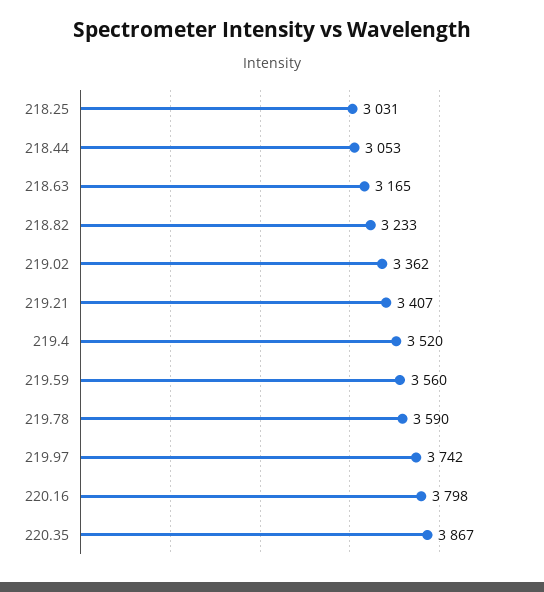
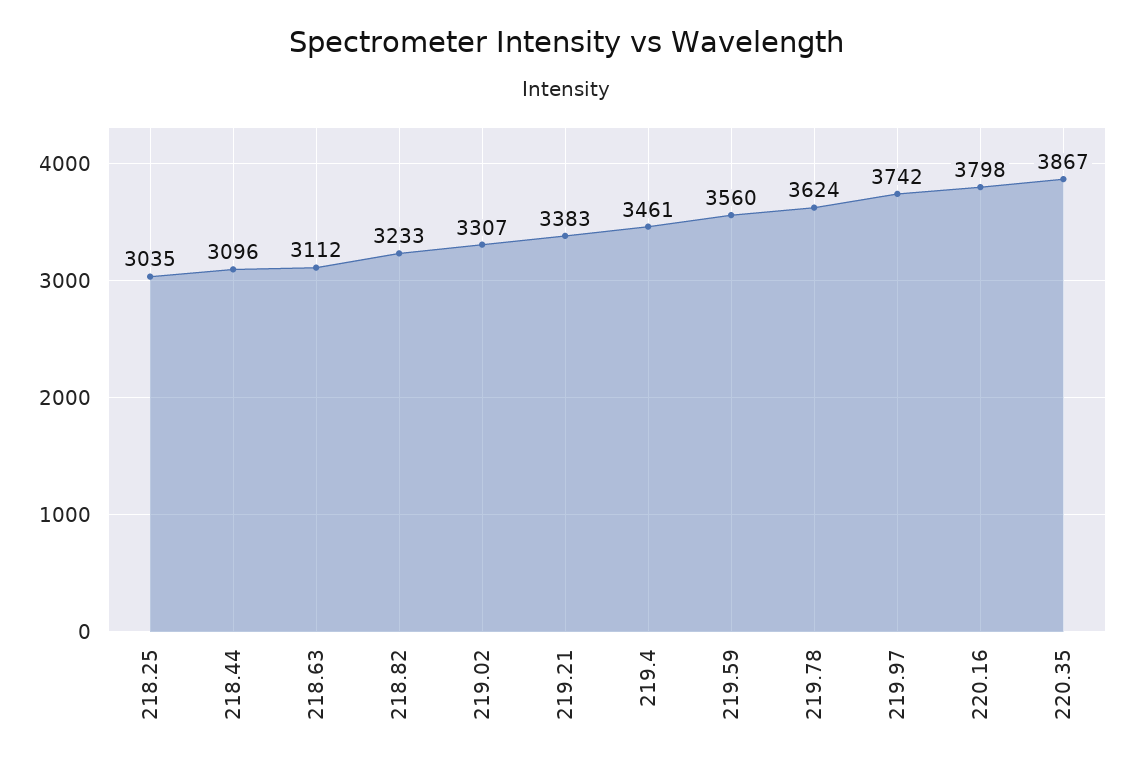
  {
-   "218.25": 3031,
+   "218.25": 3035,
-   "218.44": 3053,
+   "218.44": 3096,
-   "218.63": 3165,
+   "218.63": 3112,
    "218.82": 3233,
-   "219.02": 3362,
+   "219.02": 3307,
-   "219.21": 3407,
+   "219.21": 3383,
-   "219.4": 3520,
+   "219.4": 3461,
    "219.59": 3560,
-   "219.78": 3590,
+   "219.78": 3624,
    "219.97": 3742,
    "220.16": 3798,
    "220.35": 3867
  }

